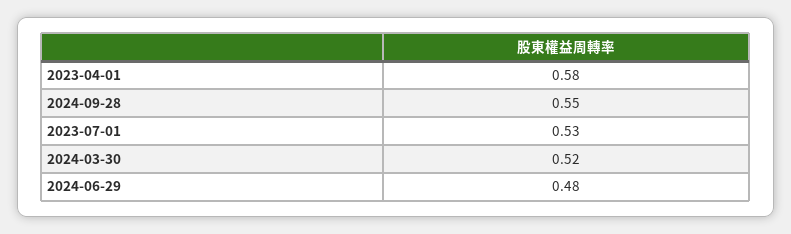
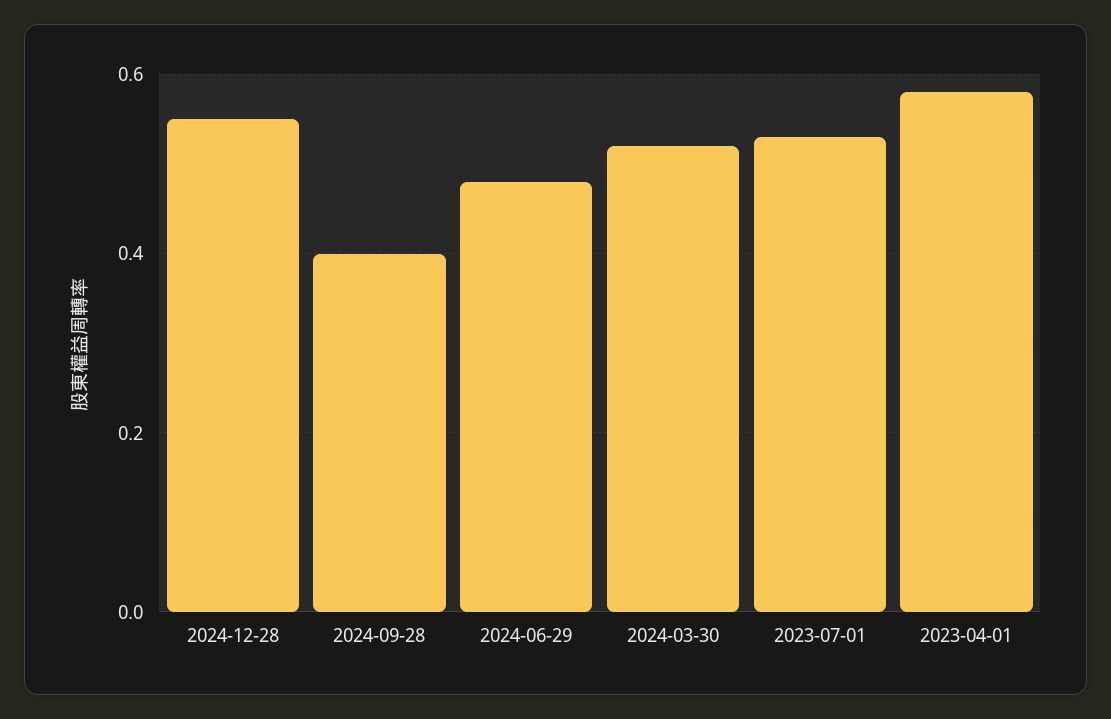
  {
    "2023-04-01": 0.58,
-   "2024-09-28": 0.55,
+   "2024-09-28": 0.4,
    "2023-07-01": 0.53,
    "2024-03-30": 0.52,
-   "2024-06-29": 0.48
+   "2024-06-29": 0.48,
+   "2024-12-28": 0.55
  }

